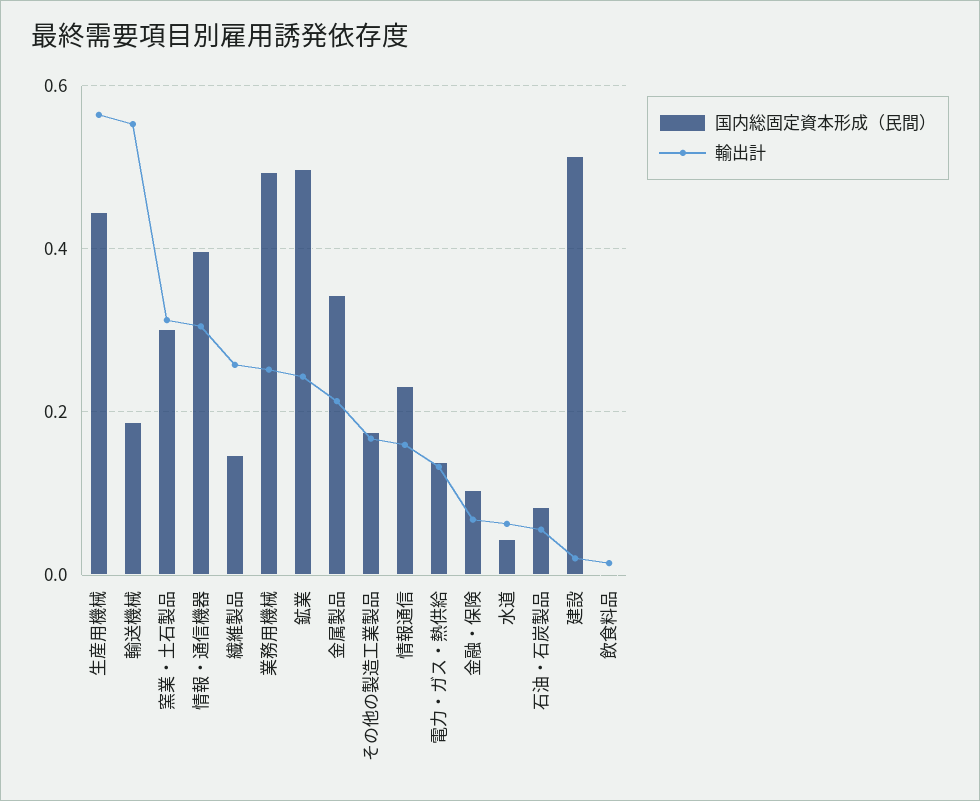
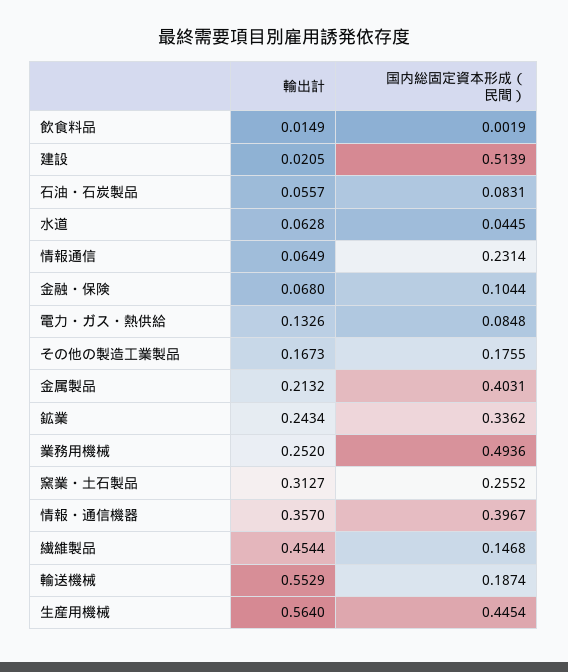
  {
    "国内総固定資本形成（民間）": {
      "生産用機械": 0.4454,
      "輸送機械": 0.1874,
-     "窯業・土石製品": 0.3,
+     "窯業・土石製品": 0.2552,
      "情報・通信機器": 0.3967,
      "繊維製品": 0.1468,
      "業務用機械": 0.4936,
-     "鉱業": 0.5,
+     "鉱業": 0.3362,
-     "金属製品": 0.34,
+     "金属製品": 0.4031,
      "その他の製造工業製品": 0.1755,
      "情報通信": 0.2314,
-     "電力・ガス・熱供給": 0.14,
+     "電力・ガス・熱供給": 0.0848,
      "金融・保険": 0.1044,
      "水道": 0.0445,
      "石油・石炭製品": 0.0831,
      "建設": 0.5139,
      "飲食料品": 0.0019
    },
    "輸出計": {
      "生産用機械": 0.564,
      "輸送機械": 0.5529,
      "窯業・土石製品": 0.3127,
-     "情報・通信機器": 0.3,
+     "情報・通信機器": 0.357,
-     "繊維製品": 0.26,
+     "繊維製品": 0.4544,
      "業務用機械": 0.252,
      "鉱業": 0.2434,
      "金属製品": 0.2132,
      "その他の製造工業製品": 0.1673,
-     "情報通信": 0.16,
+     "情報通信": 0.0649,
      "電力・ガス・熱供給": 0.1326,
      "金融・保険": 0.068,
      "水道": 0.0628,
      "石油・石炭製品": 0.0557,
      "建設": 0.0205,
      "飲食料品": 0.0149
    }
  }

